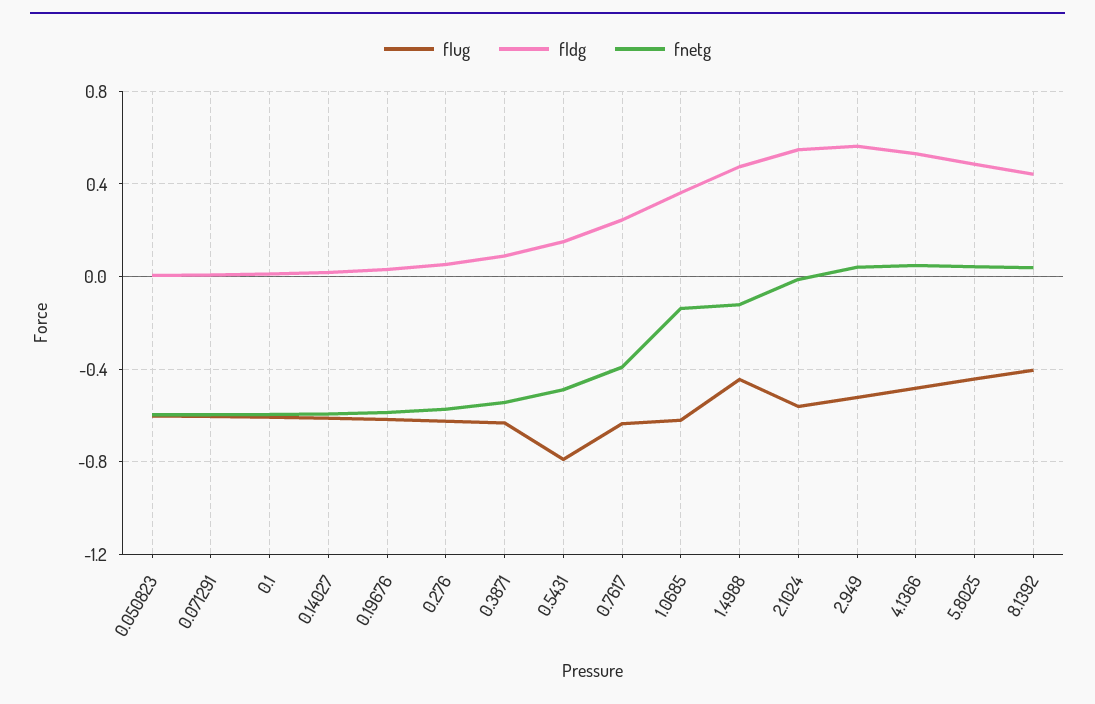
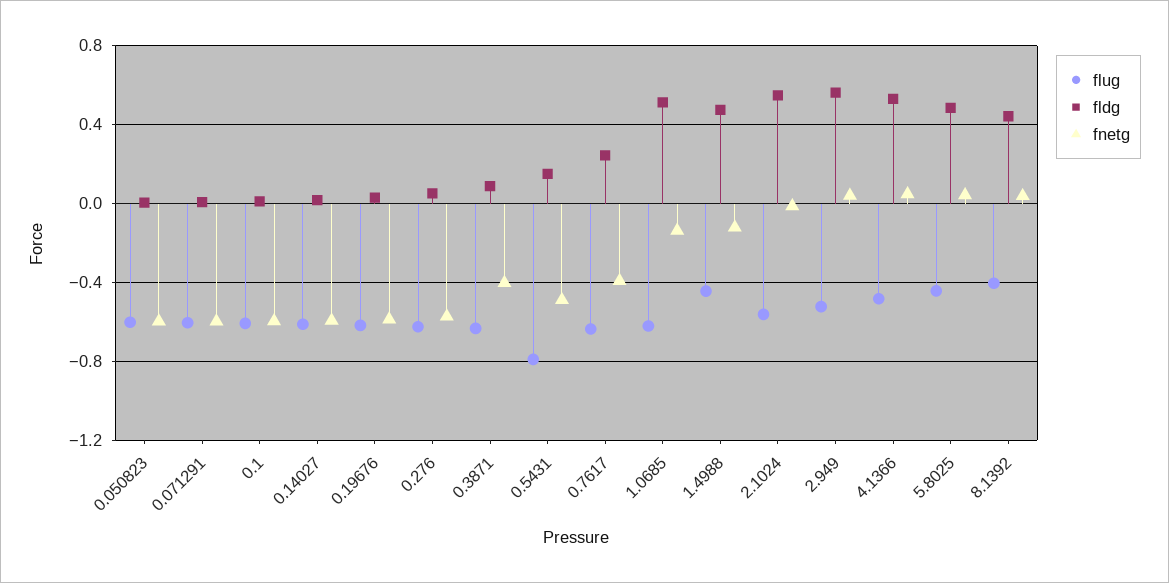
  {
    "flug": {
      "0.050823": -0.6,
      "0.071291": -0.6,
      "0.1": -0.6,
      "0.14027": -0.6,
      "0.19676": -0.6,
      "0.276": -0.6,
      "0.3871": -0.65,
      "0.5431": -0.8,
      "0.7617": -0.65,
      "1.0685": -0.6,
      "1.4988": -0.45,
      "2.1024": -0.55,
      "2.949": -0.5,
      "4.1366": -0.5,
      "5.8025": -0.45,
      "8.1392": -0.4
    },
    "fldg": {
      "0.050823": 0,
      "0.071291": 0,
      "0.1": 0,
      "0.14027": 0,
      "0.19676": 0.05,
      "0.276": 0.05,
      "0.3871": 0.1,
      "0.5431": 0.15,
      "0.7617": 0.25,
-     "1.0685": 0.35,
+     "1.0685": 0.5,
      "1.4988": 0.45,
      "2.1024": 0.55,
      "2.949": 0.55,
      "4.1366": 0.55,
      "5.8025": 0.5,
      "8.1392": 0.45
    },
    "fnetg": {
      "0.050823": -0.6,
      "0.071291": -0.6,
      "0.1": -0.6,
      "0.14027": -0.6,
      "0.19676": -0.6,
      "0.276": -0.55,
-     "0.3871": -0.55,
+     "0.3871": -0.4,
      "0.5431": -0.5,
      "0.7617": -0.4,
      "1.0685": -0.15,
      "1.4988": -0.1,
      "2.1024": 0,
      "2.949": 0.05,
      "4.1366": 0.05,
      "5.8025": 0.05,
      "8.1392": 0.05
    }
  }

